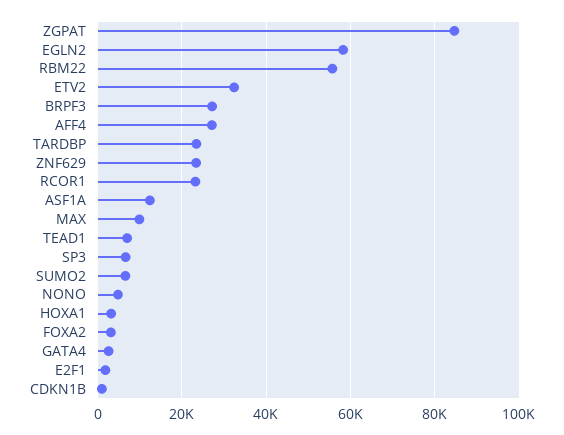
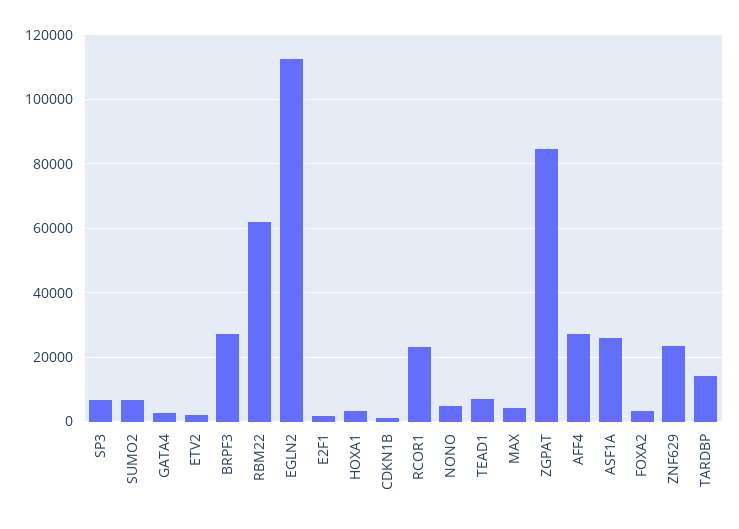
  {
    "ZGPAT": 84000,
-   "EGLN2": 58000,
+   "EGLN2": 112000,
-   "RBM22": 56000,
+   "RBM22": 62000,
-   "ETV2": 32000,
+   "ETV2": 2000,
    "BRPF3": 28000,
    "AFF4": 28000,
-   "TARDBP": 24000,
+   "TARDBP": 14000,
    "ZNF629": 24000,
    "RCOR1": 24000,
-   "ASF1A": 12000,
+   "ASF1A": 26000,
-   "MAX": 10000,
+   "MAX": 4000,
    "TEAD1": 8000,
    "SP3": 6000,
    "SUMO2": 6000,
    "NONO": 4000,
    "HOXA1": 4000,
    "FOXA2": 4000,
    "GATA4": 2000,
    "E2F1": 2000,
    "CDKN1B": 2000
  }

